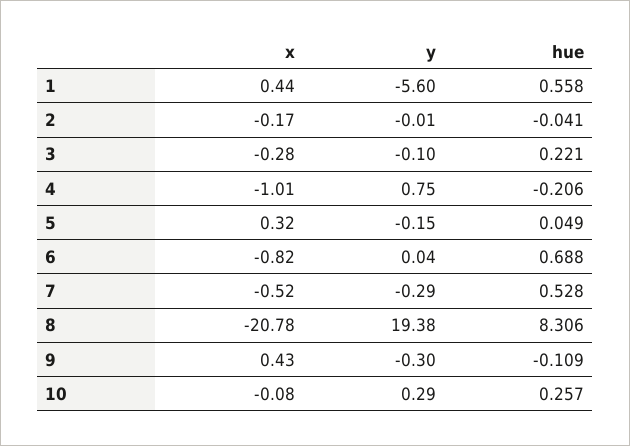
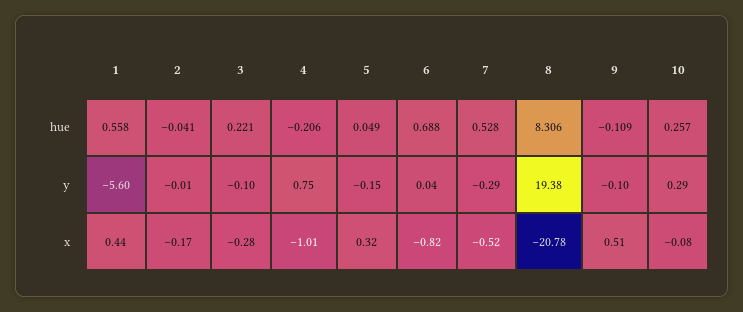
  {
    "x": {
      "1": 0.44,
      "2": -0.17,
      "3": -0.28,
      "4": -1.01,
      "5": 0.32,
      "6": -0.82,
      "7": -0.52,
      "8": -20.78,
-     "9": 0.43,
+     "9": 0.51,
      "10": -0.08
    },
    "y": {
      "1": -5.6,
      "2": -0.01,
      "3": -0.1,
      "4": 0.75,
      "5": -0.15,
      "6": 0.04,
      "7": -0.29,
      "8": 19.38,
-     "9": -0.3,
+     "9": -0.1,
      "10": 0.29
    },
    "hue": {
      "1": 0.558,
      "2": -0.041,
      "3": 0.221,
      "4": -0.206,
      "5": 0.049,
      "6": 0.688,
      "7": 0.528,
      "8": 8.306,
      "9": -0.109,
      "10": 0.257
    }
  }

